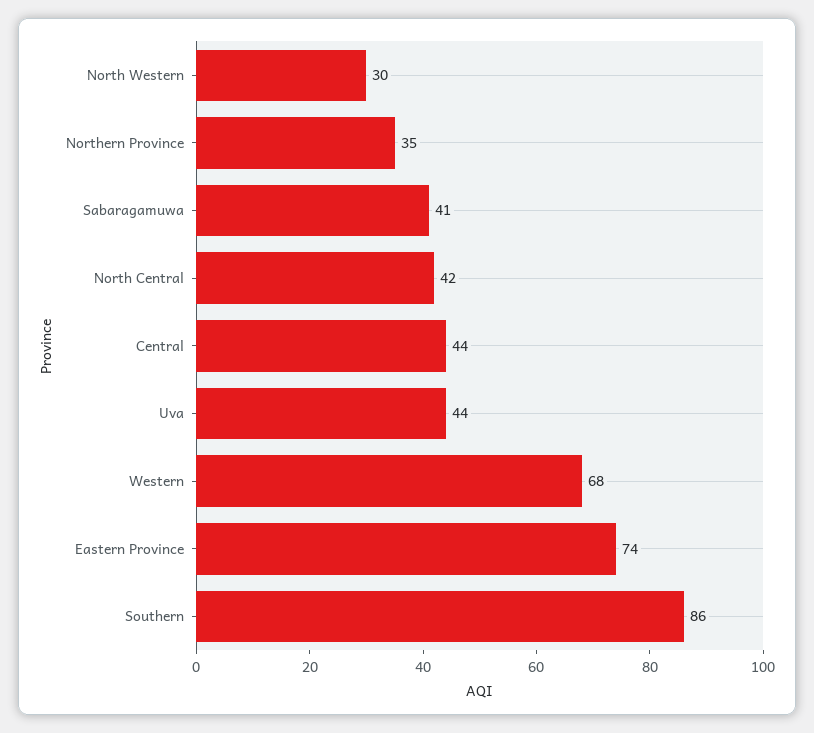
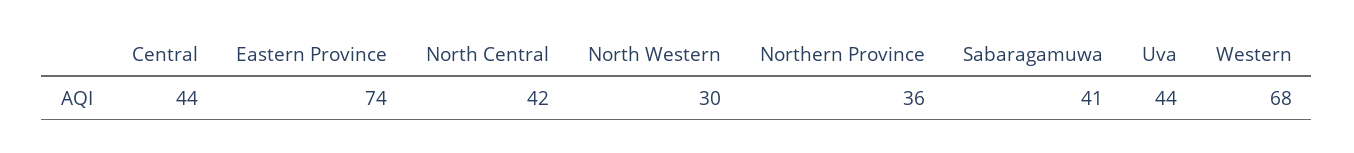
  {
    "North Western": 30,
-   "Northern Province": 35,
+   "Northern Province": 36,
    "Sabaragamuwa": 41,
    "North Central": 42,
    "Central": 44,
    "Uva": 44,
    "Western": 68,
-   "Eastern Province": 74,
+   "Eastern Province": 74
-   "Southern": 86
  }

